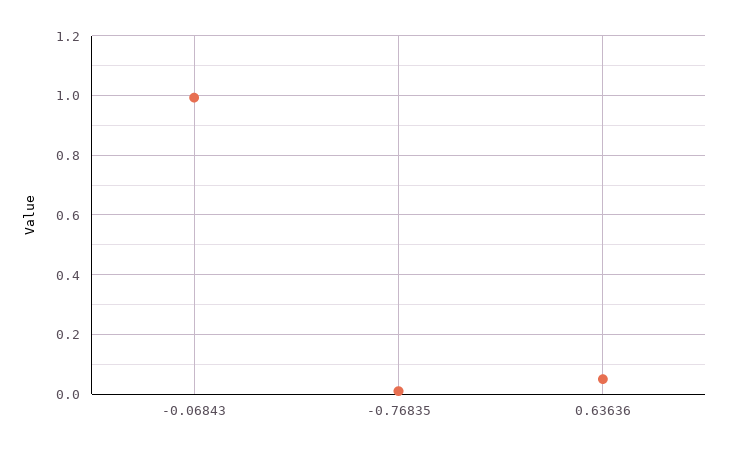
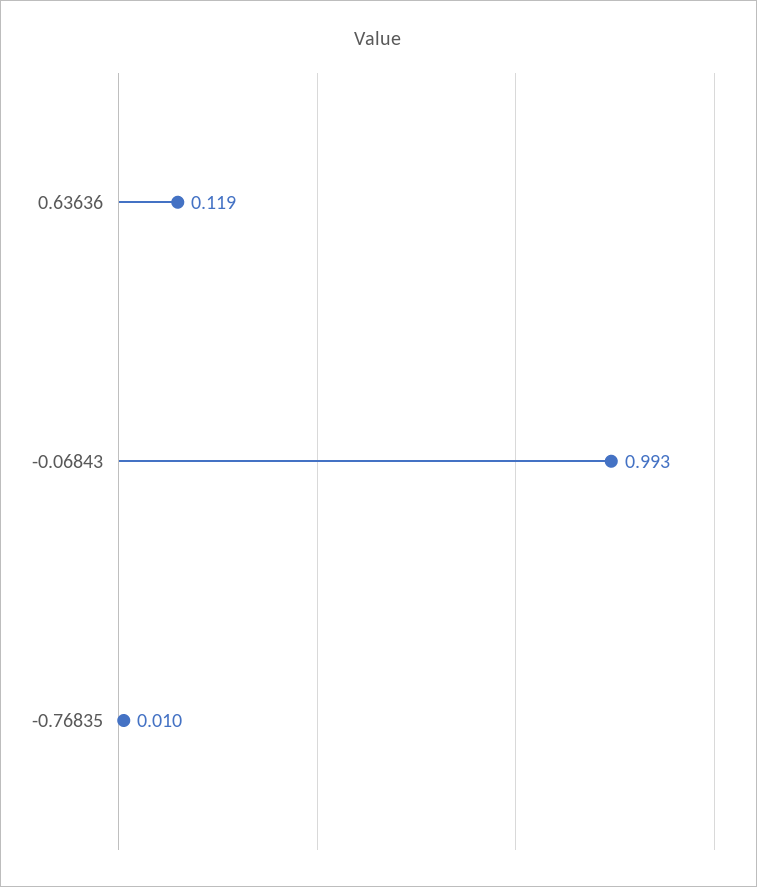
  {
    "-0.06843": 0.993,
    "-0.76835": 0.01,
-   "0.63636": 0.05
+   "0.63636": 0.119
  }

